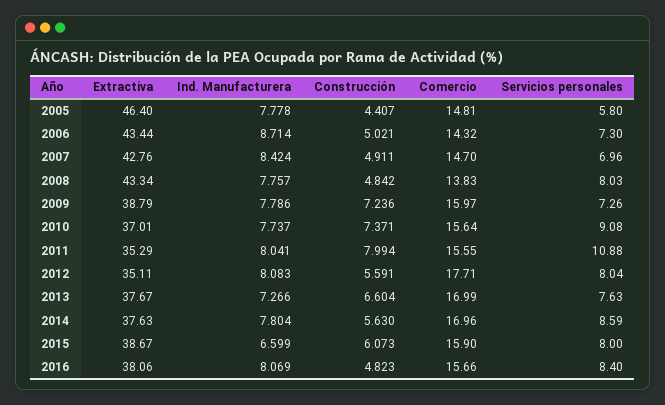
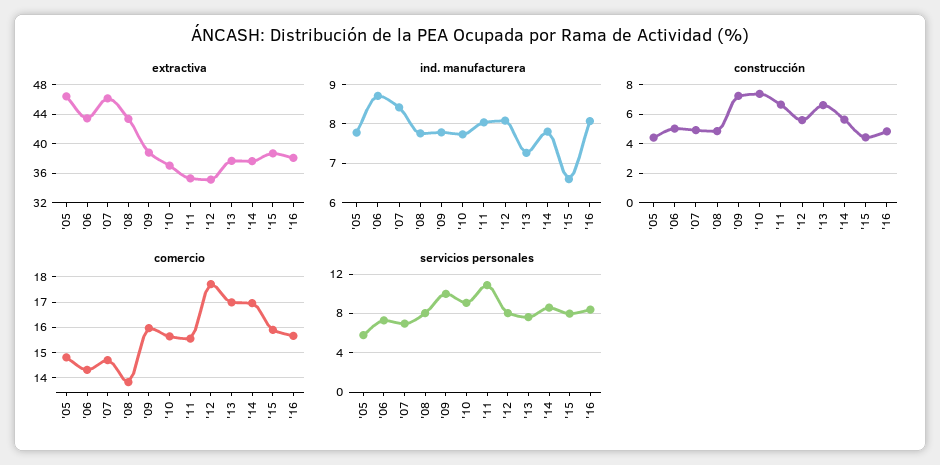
  {
    "Extractiva": {
      "2005": 46.4,
      "2006": 43.44,
-     "2007": 42.76,
+     "2007": 46,
      "2008": 43.34,
      "2009": 38.79,
      "2010": 37.01,
      "2011": 35.29,
      "2012": 35.11,
      "2013": 37.67,
      "2014": 37.63,
      "2015": 38.67,
      "2016": 38.06
    },
    "Ind. Manufacturera": {
      "2005": 7.778,
      "2006": 8.714,
      "2007": 8.424,
      "2008": 7.757,
      "2009": 7.786,
      "2010": 7.737,
      "2011": 8.041,
      "2012": 8.083,
      "2013": 7.266,
      "2014": 7.804,
      "2015": 6.599,
      "2016": 8.069
    },
    "Construcción": {
      "2005": 4.407,
      "2006": 5.021,
      "2007": 4.911,
      "2008": 4.842,
      "2009": 7.236,
      "2010": 7.371,
-     "2011": 7.994,
+     "2011": 6.5,
      "2012": 5.591,
      "2013": 6.604,
      "2014": 5.63,
-     "2015": 6.073,
+     "2015": 4.5,
      "2016": 4.823
    },
    "Comercio": {
      "2005": 14.81,
      "2006": 14.32,
      "2007": 14.7,
      "2008": 13.83,
      "2009": 15.97,
      "2010": 15.64,
      "2011": 15.55,
      "2012": 17.71,
      "2013": 16.99,
      "2014": 16.96,
      "2015": 15.9,
      "2016": 15.66
    },
    "Servicios personales": {
      "2005": 5.8,
      "2006": 7.3,
      "2007": 6.96,
      "2008": 8.03,
-     "2009": 7.26,
+     "2009": 10,
      "2010": 9.08,
      "2011": 10.88,
      "2012": 8.04,
      "2013": 7.63,
      "2014": 8.59,
      "2015": 8,
      "2016": 8.4
    }
  }

